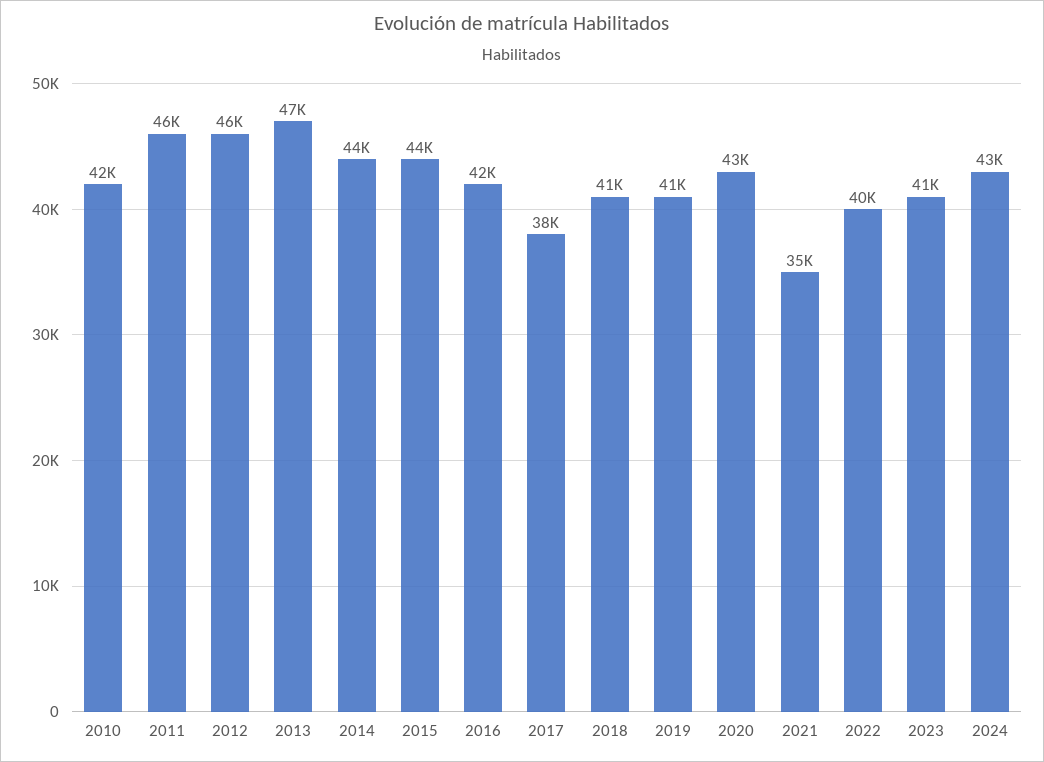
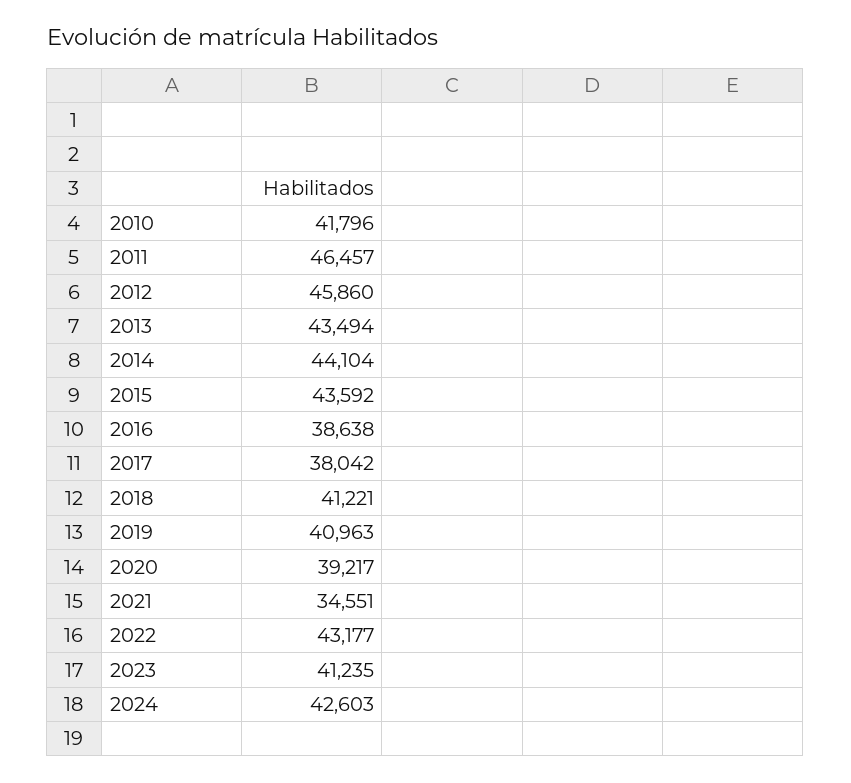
  {
    "2010": 41796,
    "2011": 46457,
    "2012": 45860,
-   "2013": 47000,
+   "2013": 43494,
    "2014": 44104,
    "2015": 43592,
-   "2016": 42000,
+   "2016": 38638,
    "2017": 38042,
    "2018": 41221,
    "2019": 40963,
-   "2020": 43000,
+   "2020": 39217,
    "2021": 34551,
-   "2022": 40000,
+   "2022": 43177,
    "2023": 41235,
    "2024": 42603
  }

